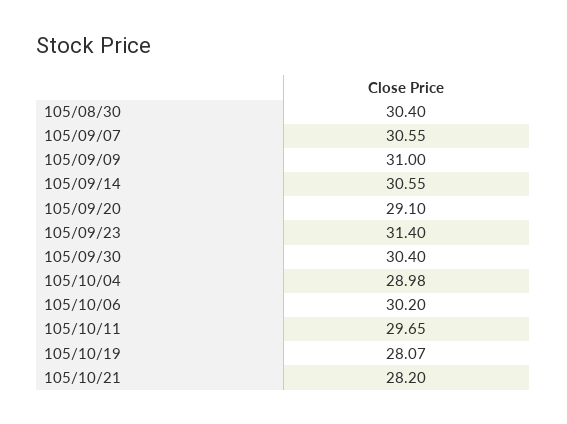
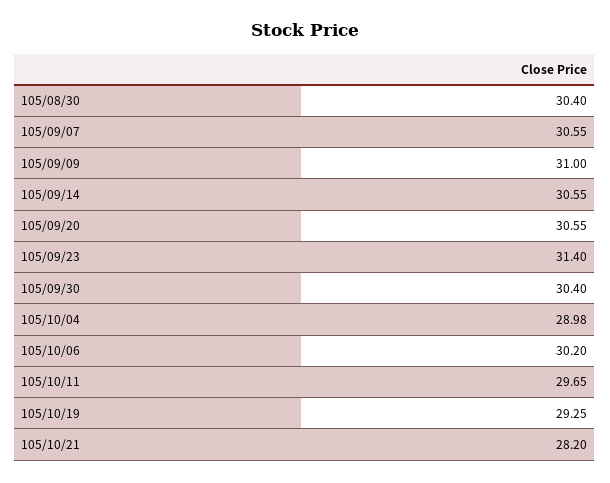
  {
    "105/08/30": 30.4,
    "105/09/07": 30.55,
    "105/09/09": 31,
    "105/09/14": 30.55,
-   "105/09/20": 29.1,
+   "105/09/20": 30.55,
    "105/09/23": 31.4,
    "105/09/30": 30.4,
    "105/10/04": 28.98,
    "105/10/06": 30.2,
    "105/10/11": 29.65,
-   "105/10/19": 28.07,
+   "105/10/19": 29.25,
    "105/10/21": 28.2
  }

